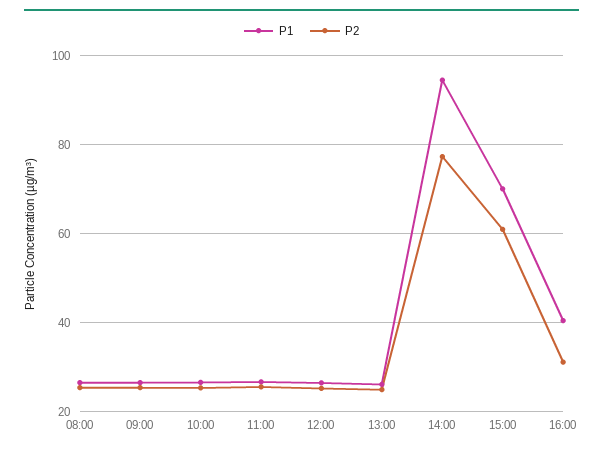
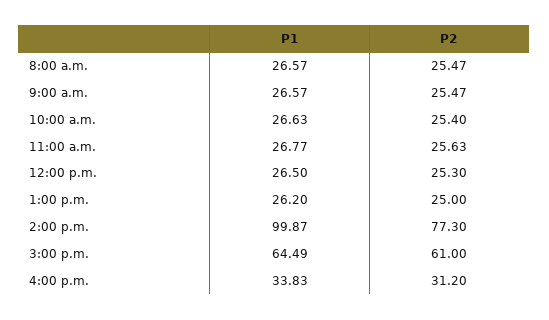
  {
    "P1": {
      "08:00": 26.57,
      "09:00": 26.57,
      "10:00": 26.63,
      "11:00": 26.77,
      "12:00": 26.5,
      "13:00": 26.2,
-     "14:00": 94,
+     "14:00": 99.87,
-     "15:00": 70,
+     "15:00": 64.49,
-     "16:00": 40
+     "16:00": 33.83
    },
    "P2": {
      "08:00": 25.47,
      "09:00": 25.47,
      "10:00": 25.4,
      "11:00": 25.63,
      "12:00": 25.3,
      "13:00": 25,
      "14:00": 77.3,
      "15:00": 61,
      "16:00": 31.2
    }
  }

